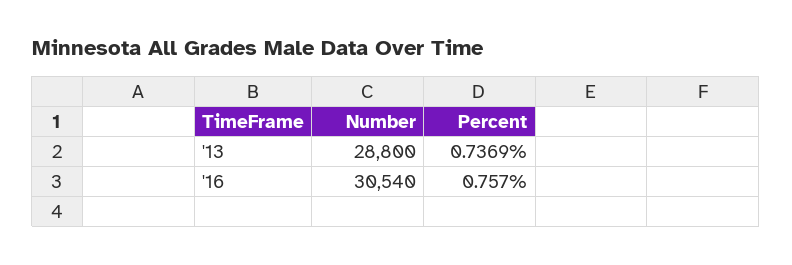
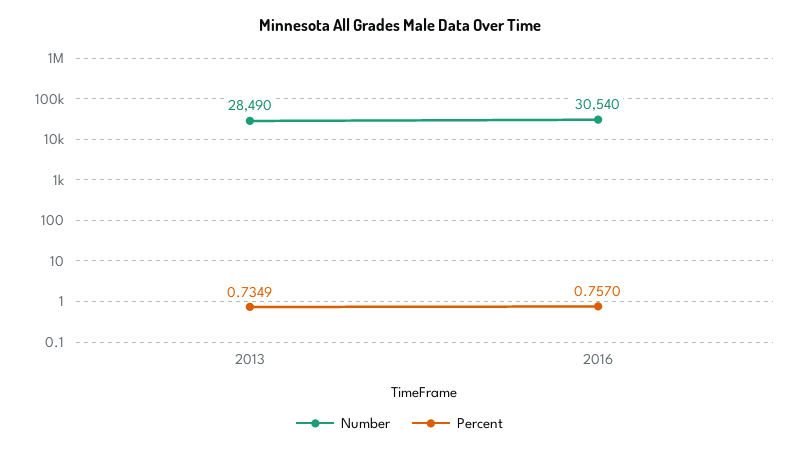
  {
    "Number": {
-     "'13": 28800,
+     "'13": 28490,
      "'16": 30540
    },
    "Percent": {
-     "'13": 0.7369,
+     "'13": 0.7349,
      "'16": 0.757
    }
  }

